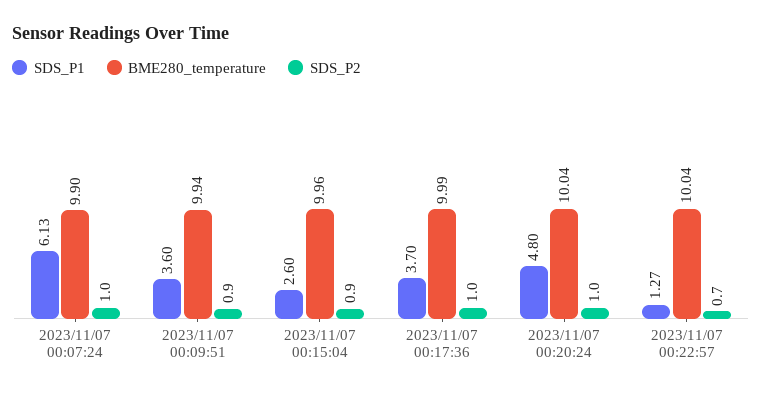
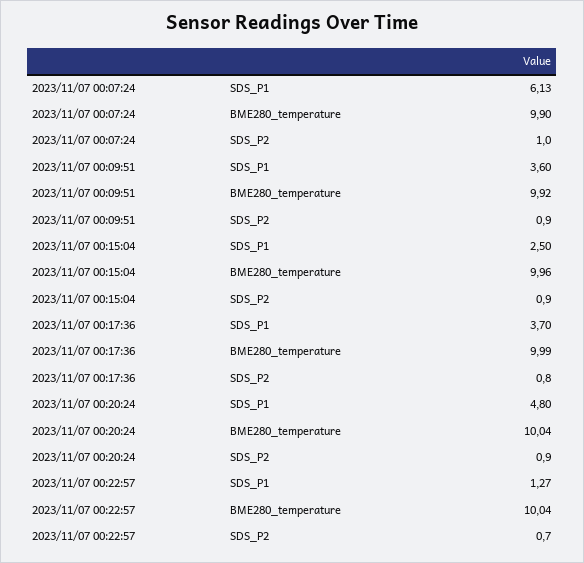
  {
    "SDS_P1": {
      "2023/11/07 00:07:24": 6.13,
      "2023/11/07 00:09:51": 3.6,
-     "2023/11/07 00:15:04": 2.6,
+     "2023/11/07 00:15:04": 2.5,
      "2023/11/07 00:17:36": 3.7,
      "2023/11/07 00:20:24": 4.8,
      "2023/11/07 00:22:57": 1.27
    },
    "BME280_temperature": {
      "2023/11/07 00:07:24": 9.9,
-     "2023/11/07 00:09:51": 9.94,
+     "2023/11/07 00:09:51": 9.92,
      "2023/11/07 00:15:04": 9.96,
      "2023/11/07 00:17:36": 9.99,
      "2023/11/07 00:20:24": 10.04,
      "2023/11/07 00:22:57": 10.04
    },
    "SDS_P2": {
      "2023/11/07 00:07:24": 1,
      "2023/11/07 00:09:51": 0.9,
      "2023/11/07 00:15:04": 0.9,
-     "2023/11/07 00:17:36": 1,
+     "2023/11/07 00:17:36": 0.8,
-     "2023/11/07 00:20:24": 1,
+     "2023/11/07 00:20:24": 0.9,
      "2023/11/07 00:22:57": 0.7
    }
  }

